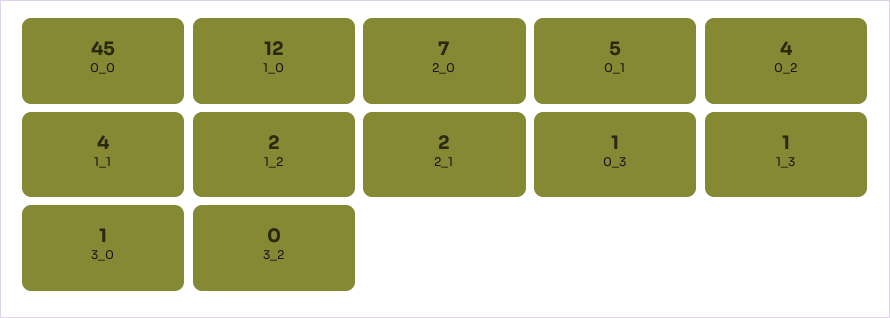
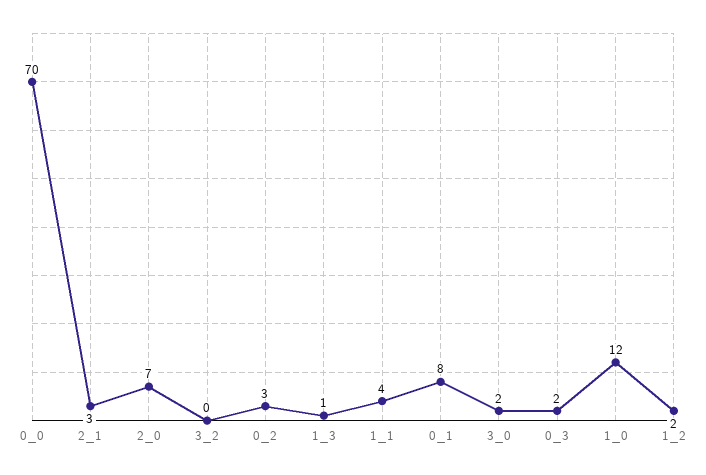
  {
-   "0_0": 45,
+   "0_0": 70,
    "1_0": 12,
    "2_0": 7,
-   "0_1": 5,
+   "0_1": 8,
-   "0_2": 4,
+   "0_2": 3,
    "1_1": 4,
    "1_2": 2,
-   "2_1": 2,
+   "2_1": 3,
-   "0_3": 1,
+   "0_3": 2,
    "1_3": 1,
-   "3_0": 1,
+   "3_0": 2,
    "3_2": 0
  }

